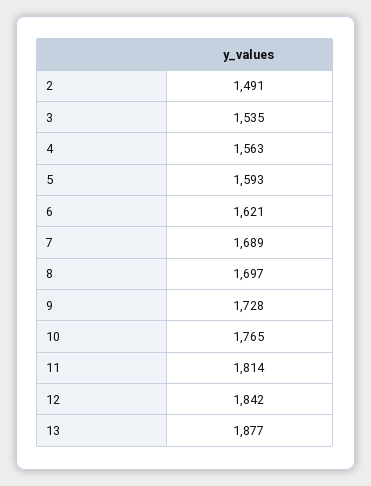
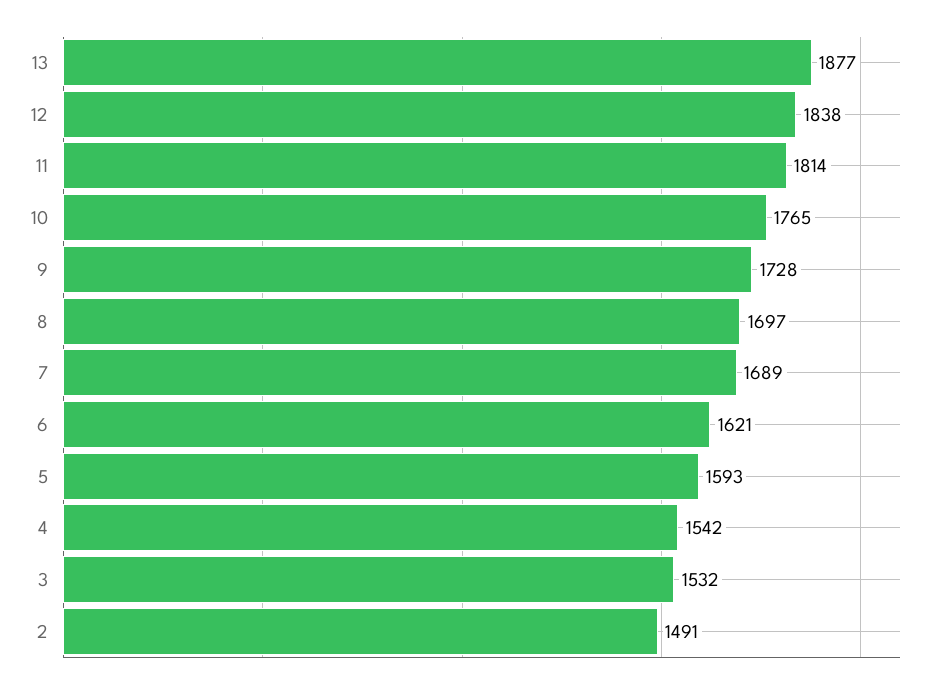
  {
    "2": 1491,
-   "3": 1535,
+   "3": 1532,
-   "4": 1563,
+   "4": 1542,
    "5": 1593,
    "6": 1621,
    "7": 1689,
    "8": 1697,
    "9": 1728,
    "10": 1765,
    "11": 1814,
-   "12": 1842,
+   "12": 1838,
    "13": 1877
  }

